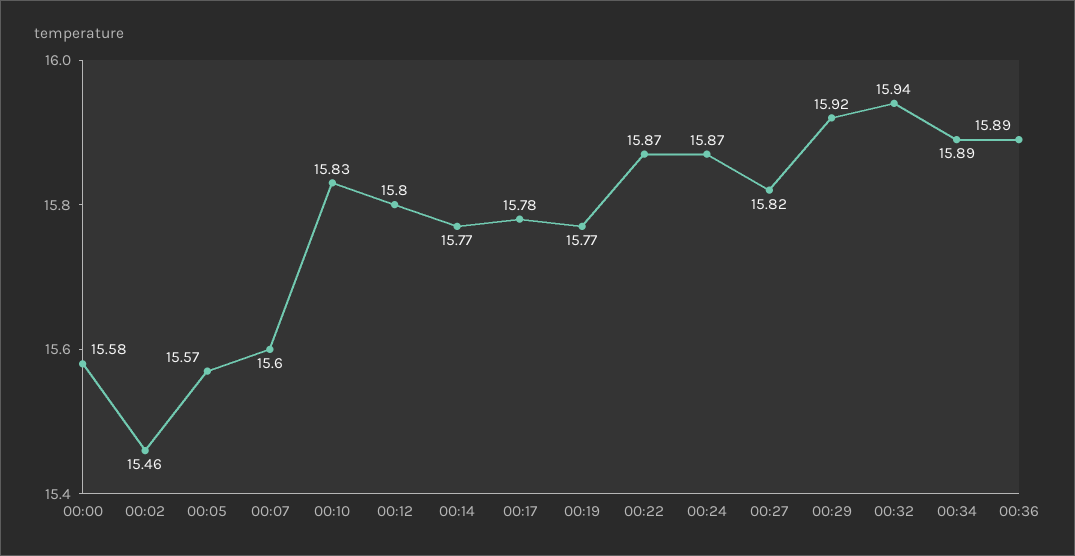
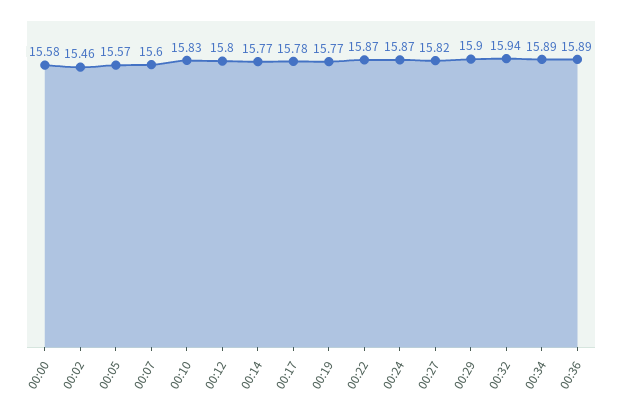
  {
    "00:00": 15.58,
    "00:02": 15.46,
    "00:05": 15.57,
    "00:07": 15.6,
    "00:10": 15.83,
    "00:12": 15.8,
    "00:14": 15.77,
    "00:17": 15.78,
    "00:19": 15.77,
    "00:22": 15.87,
    "00:24": 15.87,
    "00:27": 15.82,
-   "00:29": 15.92,
+   "00:29": 15.9,
    "00:32": 15.94,
    "00:34": 15.89,
    "00:36": 15.89
  }

